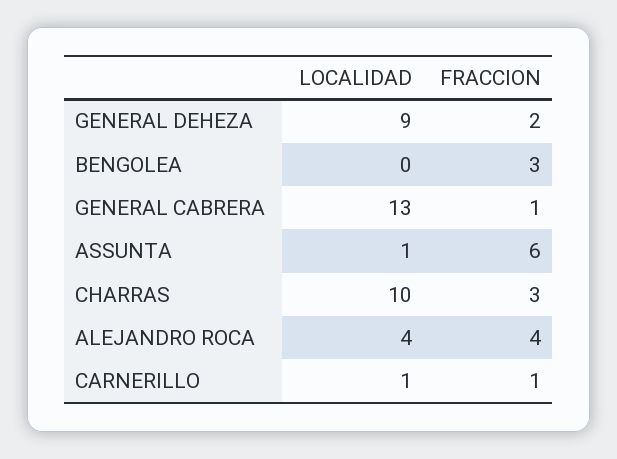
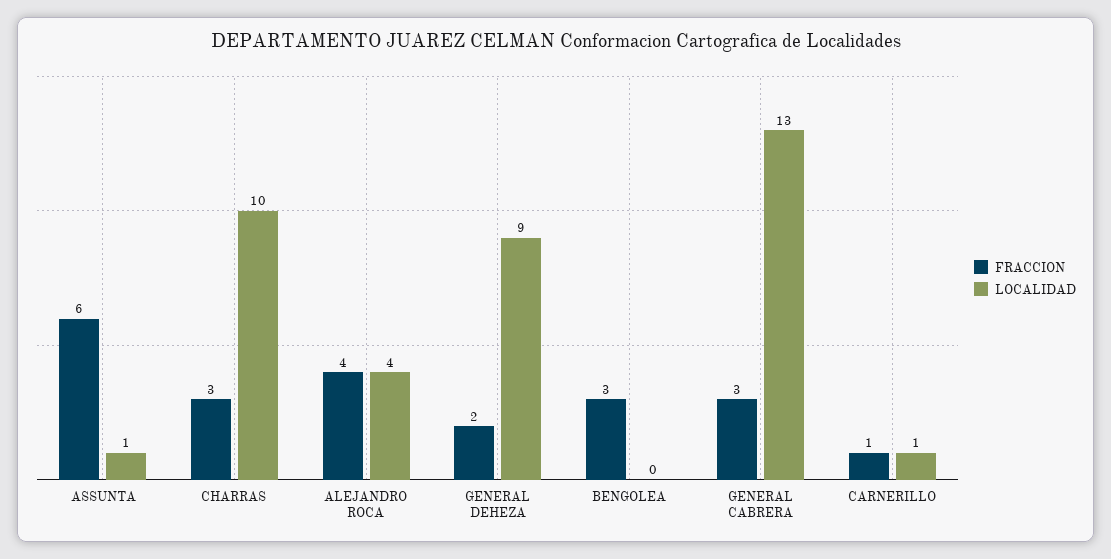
  {
    "LOCALIDAD": {
      "GENERAL DEHEZA": 9,
      "BENGOLEA": 0,
      "GENERAL CABRERA": 13,
      "ASSUNTA": 1,
      "CHARRAS": 10,
      "ALEJANDRO ROCA": 4,
      "CARNERILLO": 1
    },
    "FRACCION": {
      "GENERAL DEHEZA": 2,
      "BENGOLEA": 3,
-     "GENERAL CABRERA": 1,
+     "GENERAL CABRERA": 3,
      "ASSUNTA": 6,
      "CHARRAS": 3,
      "ALEJANDRO ROCA": 4,
      "CARNERILLO": 1
    }
  }

